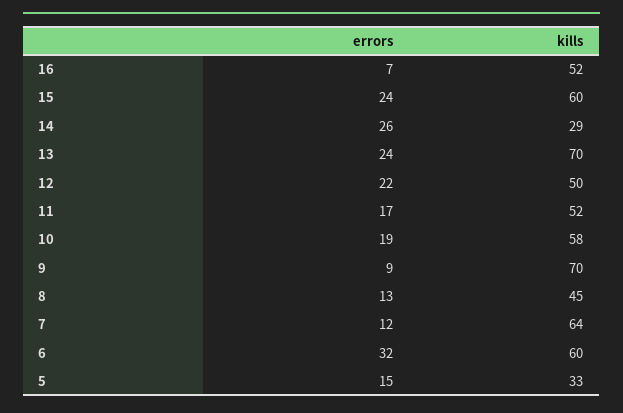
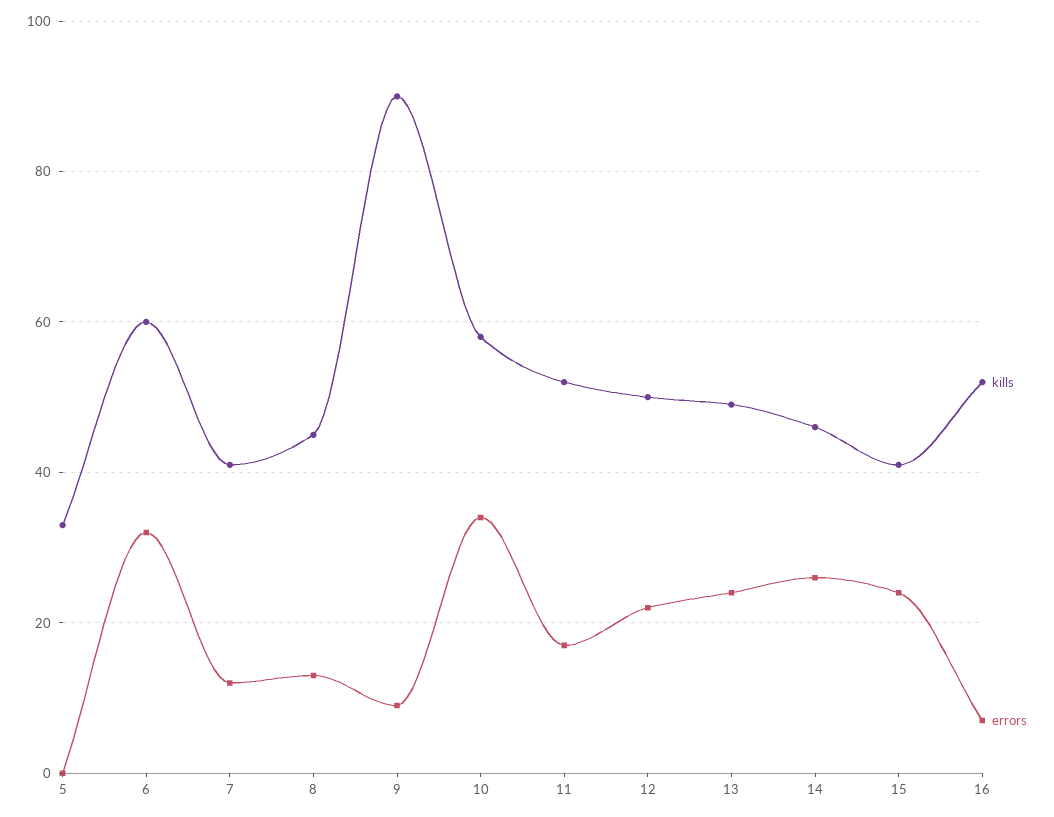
  {
    "errors": {
      "16": 7,
      "15": 24,
      "14": 26,
      "13": 24,
      "12": 22,
      "11": 17,
-     "10": 19,
+     "10": 35,
      "9": 9,
      "8": 13,
      "7": 12,
      "6": 32,
-     "5": 15
+     "5": 0
    },
    "kills": {
      "16": 52,
-     "15": 60,
+     "15": 40,
-     "14": 29,
+     "14": 45,
-     "13": 70,
+     "13": 50,
      "12": 50,
      "11": 52,
      "10": 58,
-     "9": 70,
+     "9": 90,
      "8": 45,
-     "7": 64,
+     "7": 40,
      "6": 60,
      "5": 33
    }
  }

